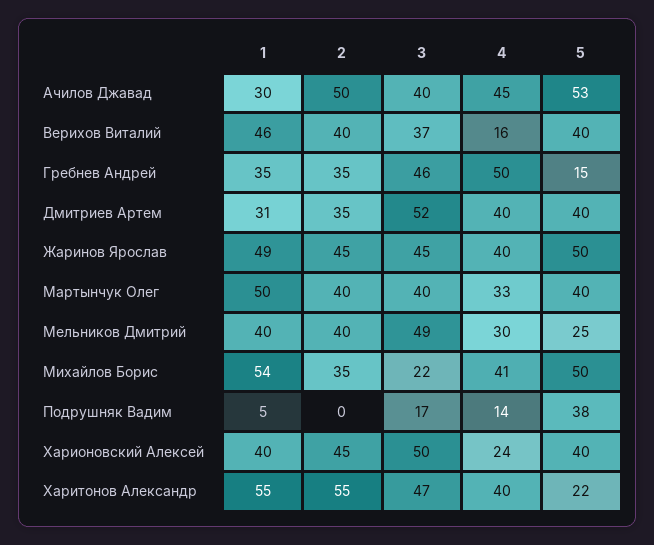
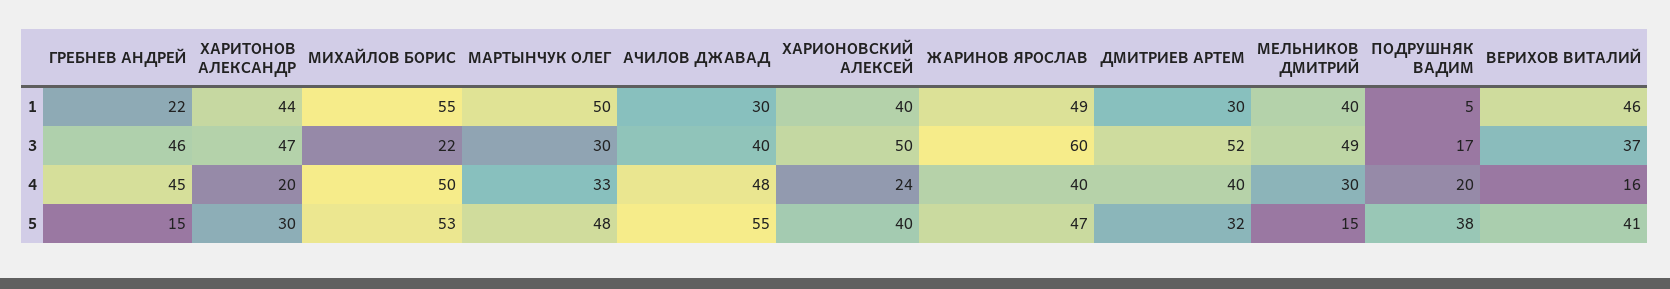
  {
    "1": {
      "Ачилов Джавад": 30,
      "Верихов Виталий": 46,
-     "Гребнев Андрей": 35,
+     "Гребнев Андрей": 22,
-     "Дмитриев Артем": 31,
+     "Дмитриев Артем": 30,
      "Жаринов Ярослав": 49,
      "Мартынчук Олег": 50,
      "Мельников Дмитрий": 40,
-     "Михайлов Борис": 54,
+     "Михайлов Борис": 55,
      "Подрушняк Вадим": 5,
      "Харионовский Алексей": 40,
-     "Харитонов Александр": 55
+     "Харитонов Александр": 44
    },
-   "2": {
-     "Ачилов Джавад": 50,
-     "Верихов Виталий": 40,
-     "Гребнев Андрей": 35,
-     "Дмитриев Артем": 35,
-     "Жаринов Ярослав": 45,
-     "Мартынчук Олег": 40,
-     "Мельников Дмитрий": 40,
-     "Михайлов Борис": 35,
-     "Подрушняк Вадим": 0,
-     "Харионовский Алексей": 45,
-     "Харитонов Александр": 55
-   },
    "3": {
      "Ачилов Джавад": 40,
      "Верихов Виталий": 37,
      "Гребнев Андрей": 46,
      "Дмитриев Артем": 52,
-     "Жаринов Ярослав": 45,
+     "Жаринов Ярослав": 60,
-     "Мартынчук Олег": 40,
+     "Мартынчук Олег": 30,
      "Мельников Дмитрий": 49,
      "Михайлов Борис": 22,
      "Подрушняк Вадим": 17,
      "Харионовский Алексей": 50,
      "Харитонов Александр": 47
    },
    "4": {
-     "Ачилов Джавад": 45,
+     "Ачилов Джавад": 48,
      "Верихов Виталий": 16,
-     "Гребнев Андрей": 50,
+     "Гребнев Андрей": 45,
      "Дмитриев Артем": 40,
      "Жаринов Ярослав": 40,
      "Мартынчук Олег": 33,
      "Мельников Дмитрий": 30,
-     "Михайлов Борис": 41,
+     "Михайлов Борис": 50,
-     "Подрушняк Вадим": 14,
+     "Подрушняк Вадим": 20,
      "Харионовский Алексей": 24,
-     "Харитонов Александр": 40
+     "Харитонов Александр": 20
    },
    "5": {
-     "Ачилов Джавад": 53,
+     "Ачилов Джавад": 55,
-     "Верихов Виталий": 40,
+     "Верихов Виталий": 41,
      "Гребнев Андрей": 15,
-     "Дмитриев Артем": 40,
+     "Дмитриев Артем": 32,
-     "Жаринов Ярослав": 50,
+     "Жаринов Ярослав": 47,
-     "Мартынчук Олег": 40,
+     "Мартынчук Олег": 48,
-     "Мельников Дмитрий": 25,
+     "Мельников Дмитрий": 15,
-     "Михайлов Борис": 50,
+     "Михайлов Борис": 53,
      "Подрушняк Вадим": 38,
      "Харионовский Алексей": 40,
-     "Харитонов Александр": 22
+     "Харитонов Александр": 30
    }
  }

